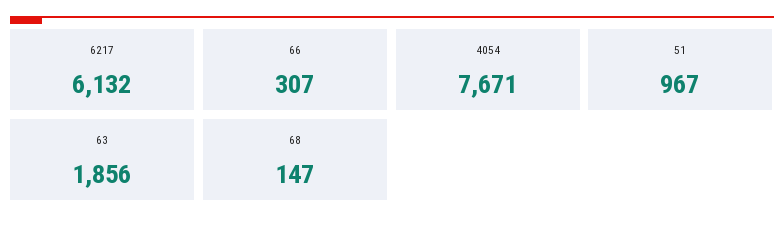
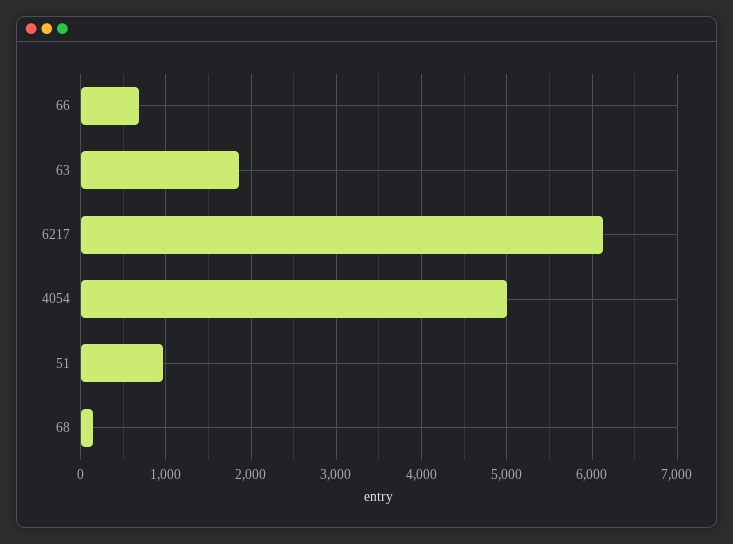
  {
    "6217": 6132,
-   "66": 307,
+   "66": 700,
-   "4054": 7671,
+   "4054": 5000,
    "51": 967,
    "63": 1856,
    "68": 147
  }

